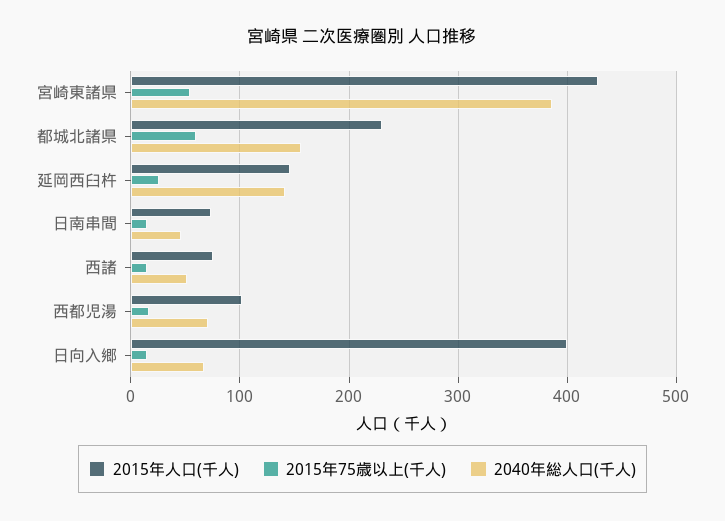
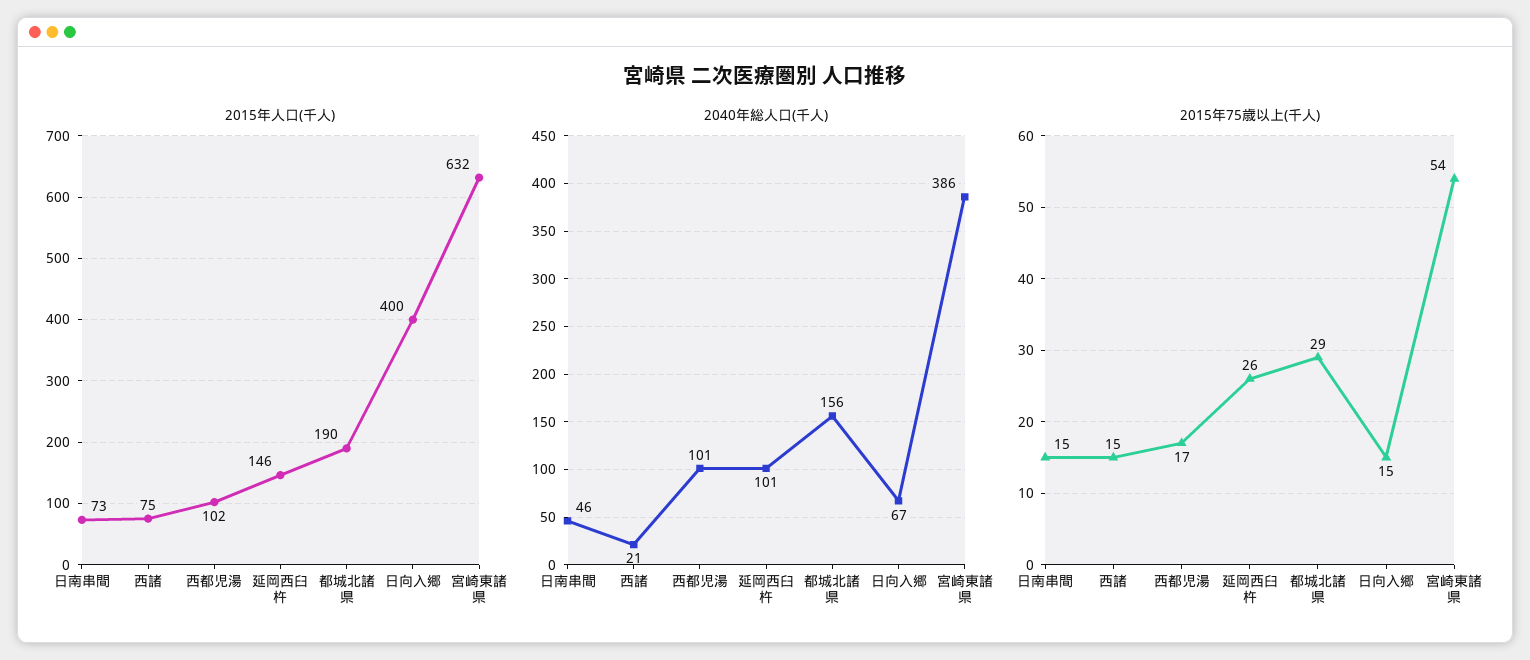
  {
    "2015年人口(千人)": {
-     "宮崎東諸県": 430,
+     "宮崎東諸県": 632,
-     "都城北諸県": 230,
+     "都城北諸県": 190,
      "延岡西臼杵": 146,
      "日南串間": 73,
      "西諸": 75,
      "西都児湯": 102,
      "日向入郷": 400
    },
    "2015年75歳以上(千人)": {
      "宮崎東諸県": 54,
-     "都城北諸県": 60,
+     "都城北諸県": 29,
      "延岡西臼杵": 26,
      "日南串間": 15,
      "西諸": 15,
      "西都児湯": 17,
      "日向入郷": 15
    },
    "2040年総人口(千人)": {
      "宮崎東諸県": 386,
      "都城北諸県": 156,
-     "延岡西臼杵": 140,
+     "延岡西臼杵": 101,
      "日南串間": 46,
-     "西諸": 50,
+     "西諸": 21,
-     "西都児湯": 70,
+     "西都児湯": 101,
      "日向入郷": 67
    }
  }

